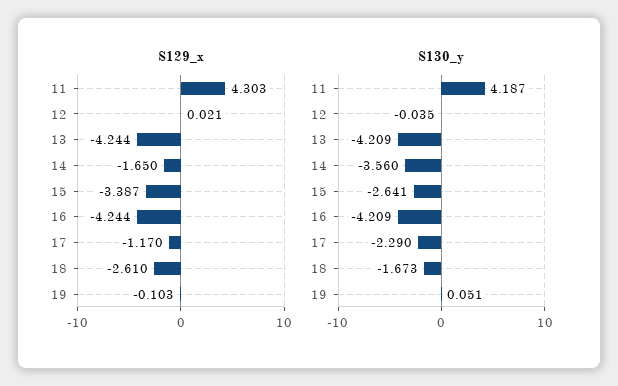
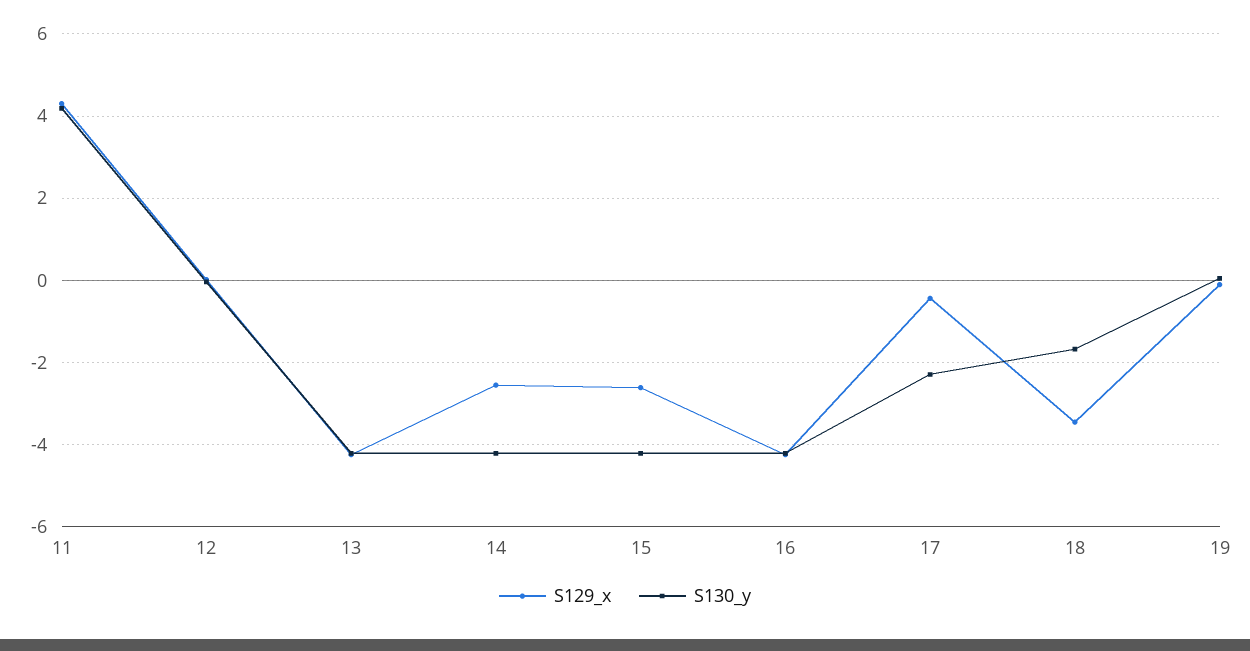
  {
    "S129_x": {
      "11": 4.303,
      "12": 0.021,
      "13": -4.244,
-     "14": -1.65,
+     "14": -2.6,
-     "15": -3.387,
+     "15": -2.6,
      "16": -4.244,
-     "17": -1.17,
+     "17": -0.4,
-     "18": -2.61,
+     "18": -3.4,
      "19": -0.103
    },
    "S130_y": {
      "11": 4.187,
      "12": -0.035,
      "13": -4.209,
-     "14": -3.56,
+     "14": -4.2,
-     "15": -2.641,
+     "15": -4.2,
      "16": -4.209,
      "17": -2.29,
      "18": -1.673,
      "19": 0.051
    }
  }

